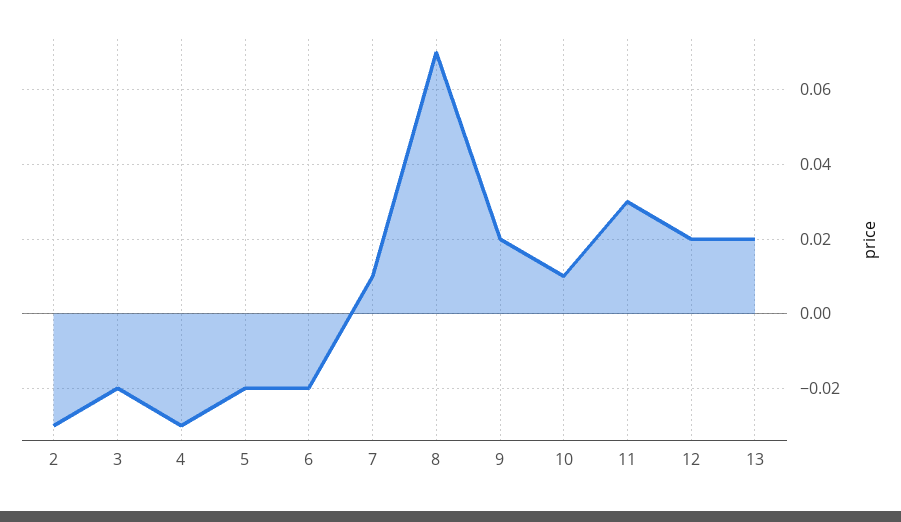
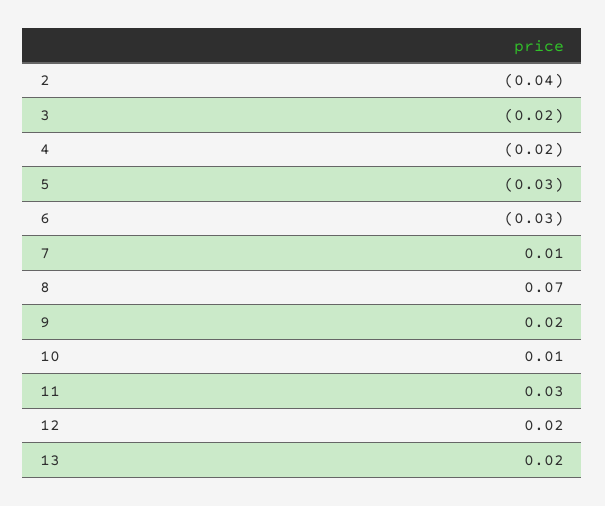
  {
-   "2": -0.03,
+   "2": -0.04,
    "3": -0.02,
-   "4": -0.03,
+   "4": -0.02,
-   "5": -0.02,
+   "5": -0.03,
-   "6": -0.02,
+   "6": -0.03,
    "7": 0.01,
    "8": 0.07,
    "9": 0.02,
    "10": 0.01,
    "11": 0.03,
    "12": 0.02,
    "13": 0.02
  }

